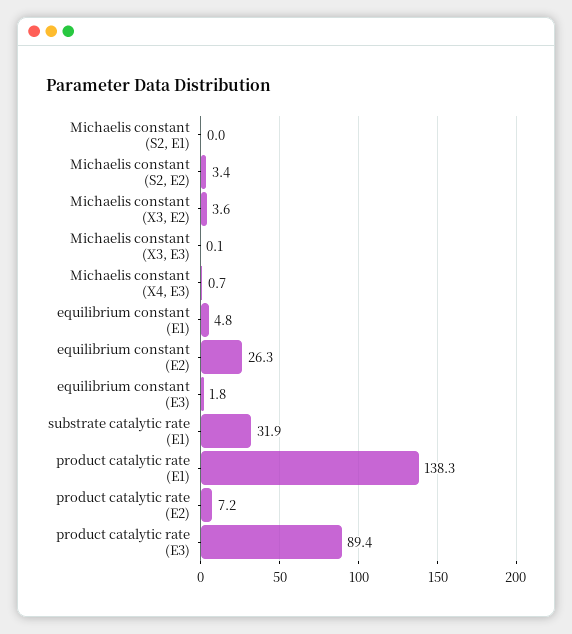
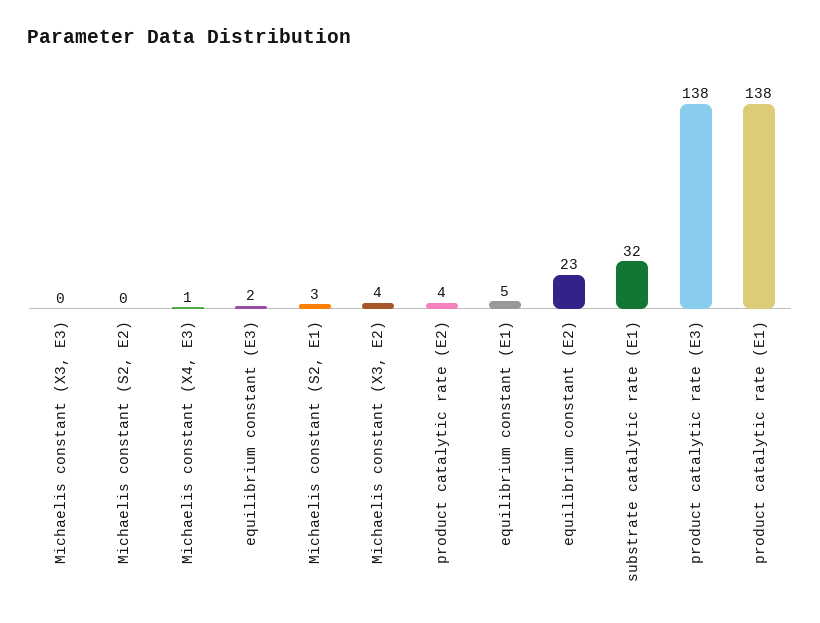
  {
-   "Michaelis constant (S2, E1)": 0,
+   "Michaelis constant (S2, E1)": 3,
-   "Michaelis constant (S2, E2)": 3.4,
+   "Michaelis constant (S2, E2)": 0,
    "Michaelis constant (X3, E2)": 3.6,
    "Michaelis constant (X3, E3)": 0.1,
    "Michaelis constant (X4, E3)": 0.7,
    "equilibrium constant (E1)": 4.8,
-   "equilibrium constant (E2)": 26.3,
+   "equilibrium constant (E2)": 23,
    "equilibrium constant (E3)": 1.8,
    "substrate catalytic rate (E1)": 31.9,
    "product catalytic rate (E1)": 138.3,
-   "product catalytic rate (E2)": 7.2,
+   "product catalytic rate (E2)": 4,
-   "product catalytic rate (E3)": 89.4
+   "product catalytic rate (E3)": 138
  }

